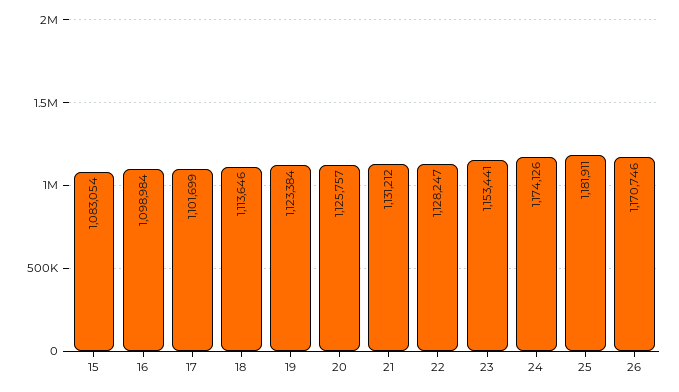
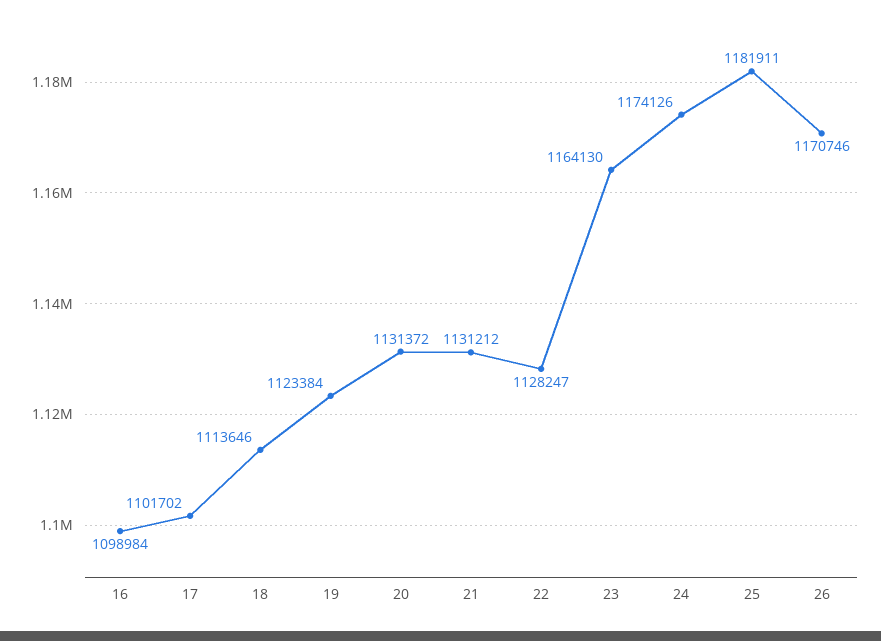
  {
-   "15": 1083054,
    "16": 1098984,
-   "17": 1101699,
+   "17": 1101702,
    "18": 1113646,
    "19": 1123384,
-   "20": 1125757,
+   "20": 1131372,
    "21": 1131212,
    "22": 1128247,
-   "23": 1153441,
+   "23": 1164130,
    "24": 1174126,
    "25": 1181911,
    "26": 1170746
  }

